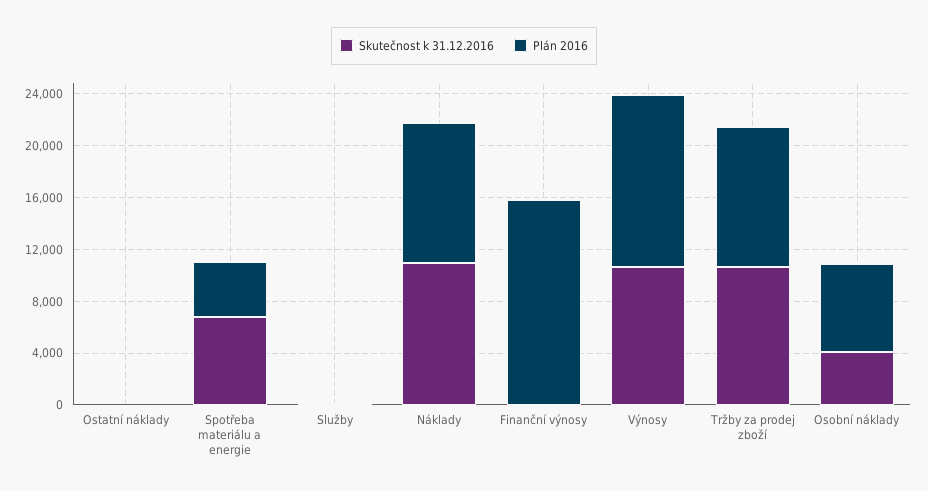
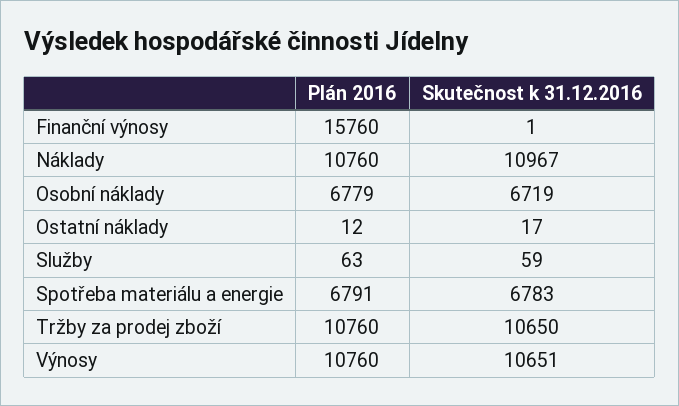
  {
    "Skutečnost k 31.12.2016": {
      "Ostatní náklady": 17,
      "Spotřeba materiálu a energie": 6783,
      "Služby": 59,
      "Náklady": 10967,
      "Finanční výnosy": 1,
      "Výnosy": 10651,
      "Tržby za prodej zboží": 10650,
-     "Osobní náklady": 4000
+     "Osobní náklady": 6719
    },
    "Plán 2016": {
      "Ostatní náklady": 12,
-     "Spotřeba materiálu a energie": 4000,
+     "Spotřeba materiálu a energie": 6791,
      "Služby": 63,
      "Náklady": 10760,
      "Finanční výnosy": 15760,
-     "Výnosy": 13000,
+     "Výnosy": 10760,
      "Tržby za prodej zboží": 10760,
      "Osobní náklady": 6779
    }
  }

